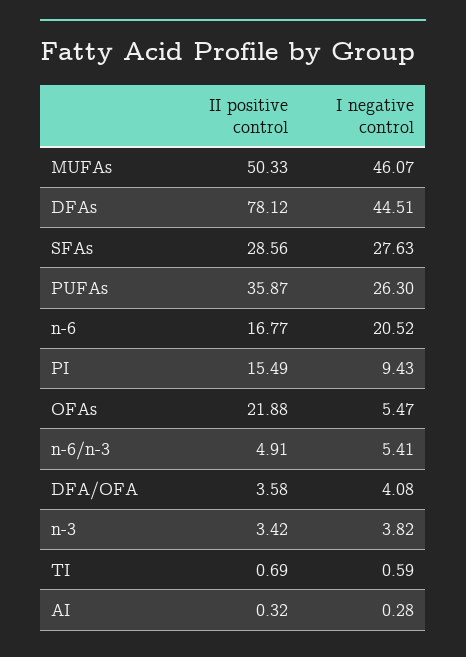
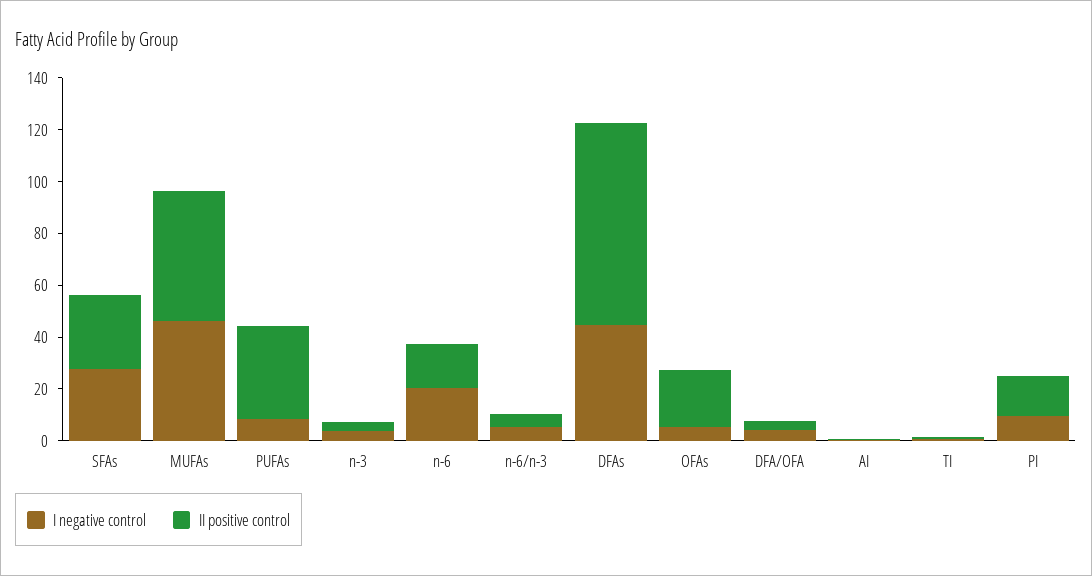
  {
    "II positive control": {
      "MUFAs": 50.33,
      "DFAs": 78.12,
      "SFAs": 28.56,
      "PUFAs": 35.87,
      "n-6": 16.77,
      "PI": 15.49,
      "OFAs": 21.88,
      "n-6/n-3": 4.91,
      "DFA/OFA": 3.58,
      "n-3": 3.42,
      "TI": 0.69,
      "AI": 0.32
    },
    "I negative control": {
      "MUFAs": 46.07,
      "DFAs": 44.51,
      "SFAs": 27.63,
-     "PUFAs": 26.3,
+     "PUFAs": 10,
      "n-6": 20.52,
      "PI": 9.43,
      "OFAs": 5.47,
      "n-6/n-3": 5.41,
      "DFA/OFA": 4.08,
      "n-3": 3.82,
      "TI": 0.59,
      "AI": 0.28
    }
  }

